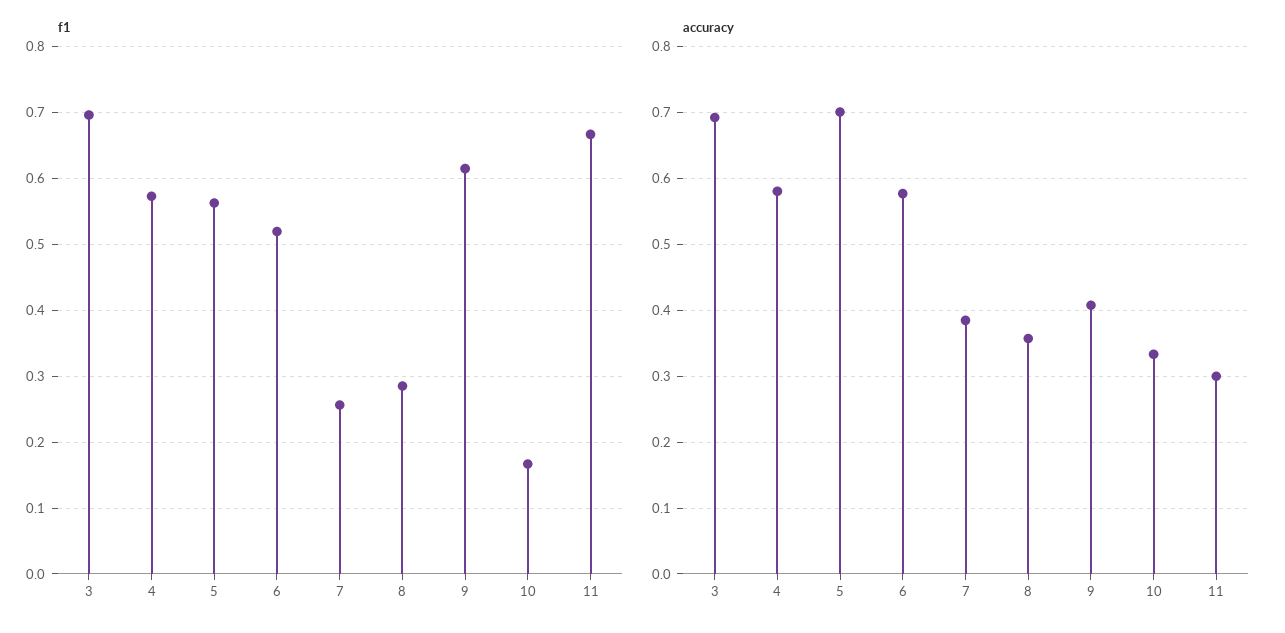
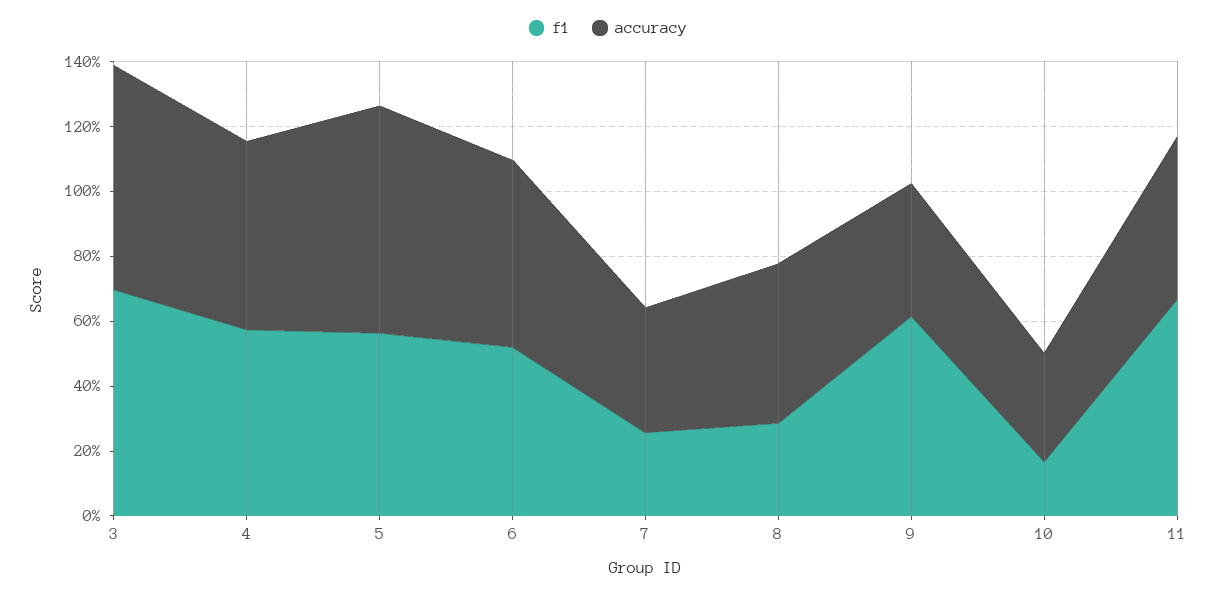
  {
    "f1": {
      "3": 0.7,
      "4": 0.57,
      "5": 0.56,
      "6": 0.52,
      "7": 0.26,
      "8": 0.29,
      "9": 0.61,
      "10": 0.17,
      "11": 0.67
    },
    "accuracy": {
      "3": 0.69,
      "4": 0.58,
      "5": 0.7,
      "6": 0.58,
      "7": 0.38,
-     "8": 0.36,
+     "8": 0.5,
      "9": 0.41,
      "10": 0.33,
-     "11": 0.3
+     "11": 0.5
    }
  }

